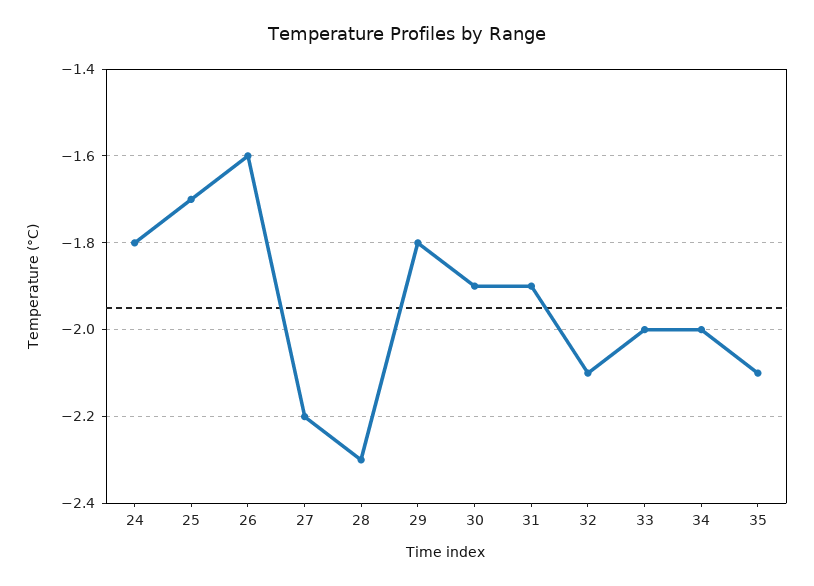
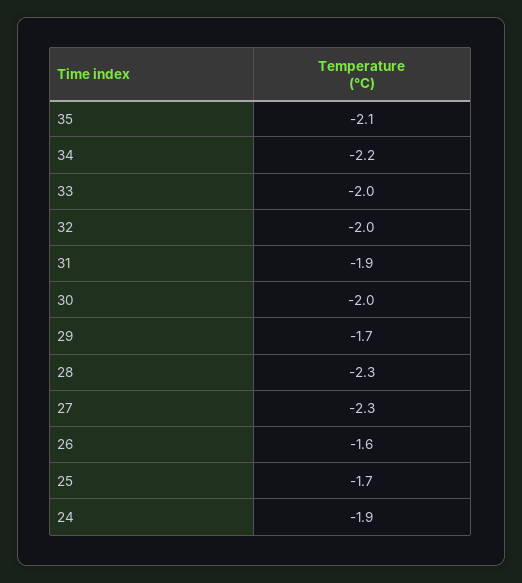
  {
-   "24": -1.8,
+   "24": -1.9,
    "25": -1.7,
    "26": -1.6,
-   "27": -2.2,
+   "27": -2.3,
    "28": -2.3,
-   "29": -1.8,
+   "29": -1.7,
-   "30": -1.9,
+   "30": -2,
    "31": -1.9,
-   "32": -2.1,
+   "32": -2,
    "33": -2,
-   "34": -2,
+   "34": -2.2,
    "35": -2.1
  }

